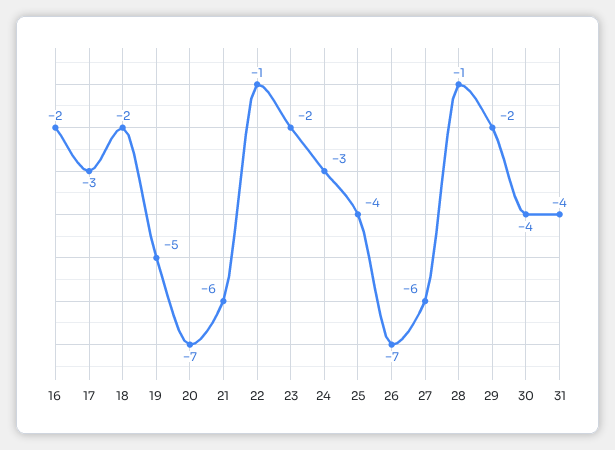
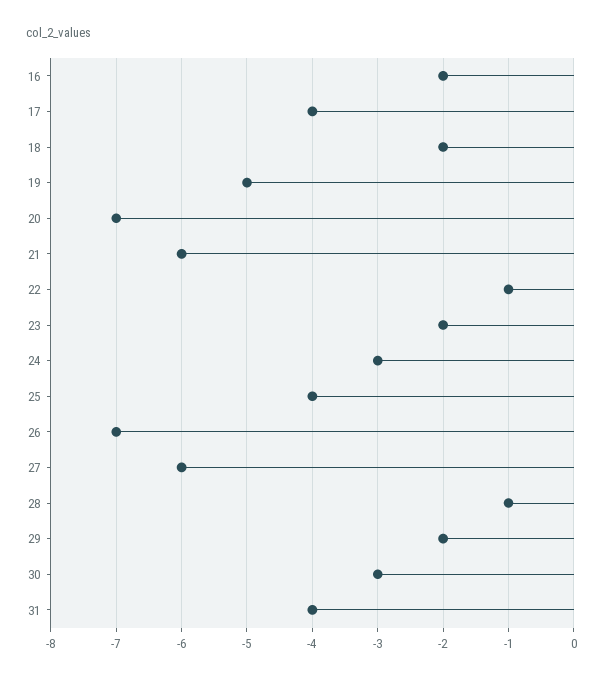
  {
    "16": -2,
-   "17": -3,
+   "17": -4,
    "18": -2,
    "19": -5,
    "20": -7,
    "21": -6,
    "22": -1,
    "23": -2,
    "24": -3,
    "25": -4,
    "26": -7,
    "27": -6,
    "28": -1,
    "29": -2,
-   "30": -4,
+   "30": -3,
    "31": -4
  }

